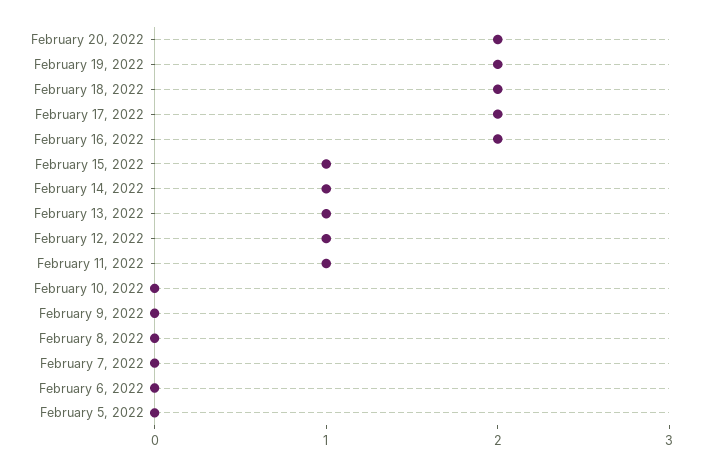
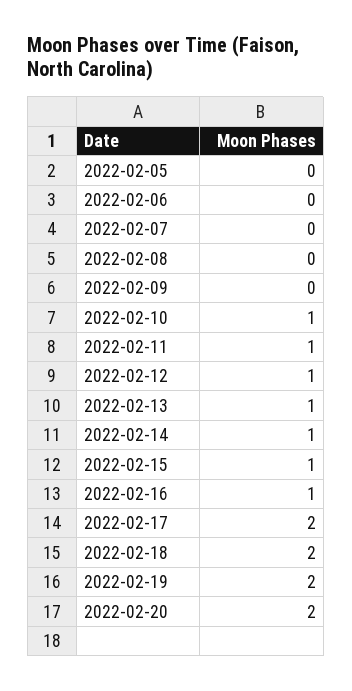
  {
    "February 20, 2022": 2,
    "February 19, 2022": 2,
    "February 18, 2022": 2,
    "February 17, 2022": 2,
-   "February 16, 2022": 2,
+   "February 16, 2022": 1,
    "February 15, 2022": 1,
    "February 14, 2022": 1,
    "February 13, 2022": 1,
    "February 12, 2022": 1,
    "February 11, 2022": 1,
-   "February 10, 2022": 0,
+   "February 10, 2022": 1,
    "February 9, 2022": 0,
    "February 8, 2022": 0,
    "February 7, 2022": 0,
    "February 6, 2022": 0,
    "February 5, 2022": 0
  }

